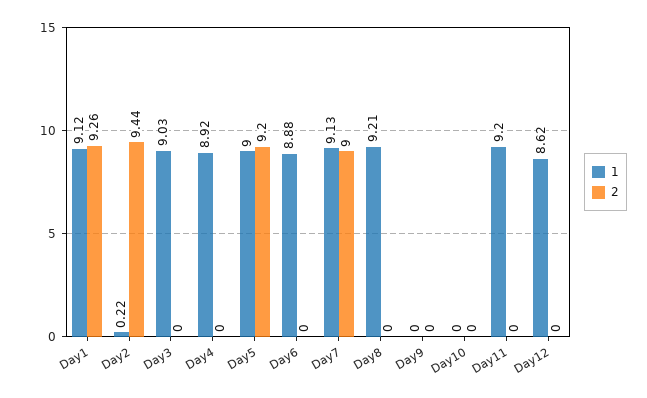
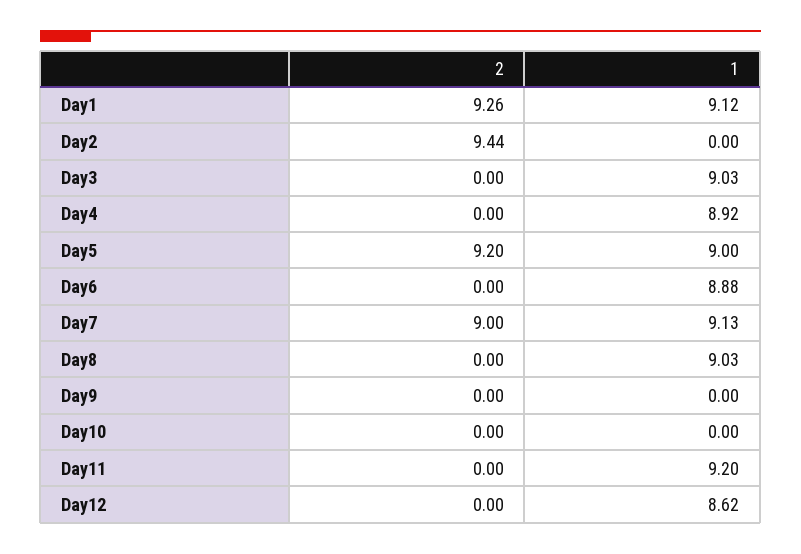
  {
    "1": {
      "Day1": 9.12,
-     "Day2": 0.22,
+     "Day2": 0,
      "Day3": 9.03,
      "Day4": 8.92,
      "Day5": 9,
      "Day6": 8.88,
      "Day7": 9.13,
-     "Day8": 9.21,
+     "Day8": 9.03,
      "Day9": 0,
      "Day10": 0,
      "Day11": 9.2,
      "Day12": 8.62
    },
    "2": {
      "Day1": 9.26,
      "Day2": 9.44,
      "Day3": 0,
      "Day4": 0,
      "Day5": 9.2,
      "Day6": 0,
      "Day7": 9,
      "Day8": 0,
      "Day9": 0,
      "Day10": 0,
      "Day11": 0,
      "Day12": 0
    }
  }

